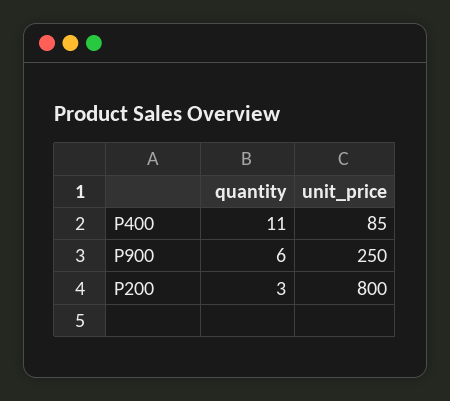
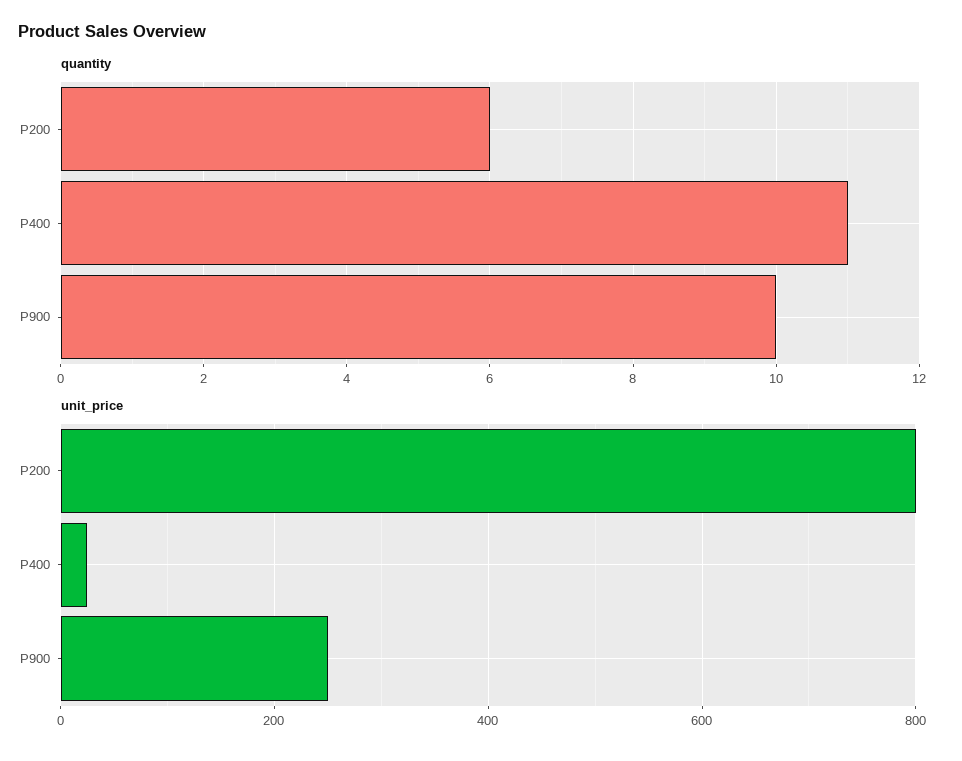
  {
    "quantity": {
      "P400": 11,
-     "P900": 6,
+     "P900": 10,
-     "P200": 3
+     "P200": 6
    },
    "unit_price": {
-     "P400": 85,
+     "P400": 20,
      "P900": 250,
      "P200": 800
    }
  }

